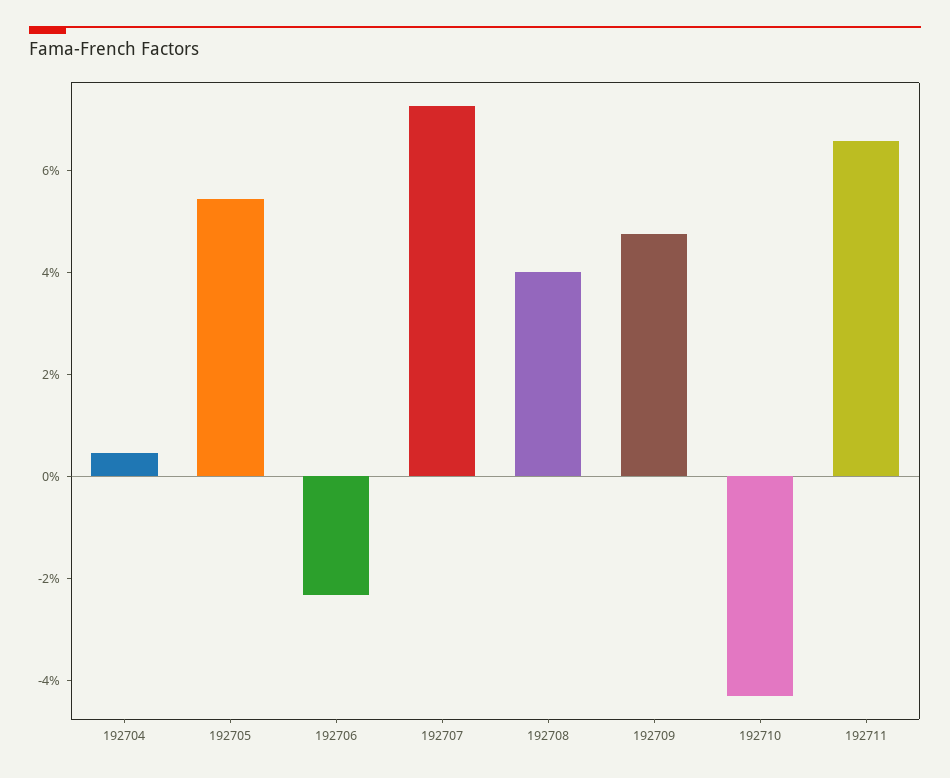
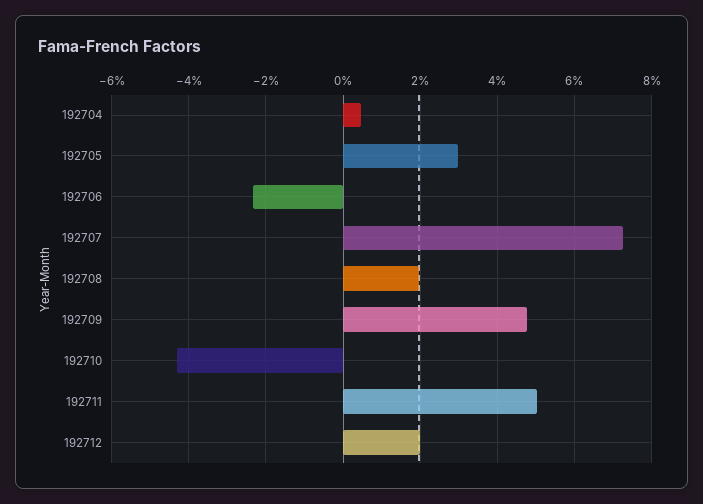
  {
    "192704": 0.4,
-   "192705": 5.5,
+   "192705": 3,
    "192706": -2.4,
    "192707": 7.2,
-   "192708": 4,
+   "192708": 2,
    "192709": 4.8,
    "192710": -4.4,
-   "192711": 6.5
+   "192711": 5,
+   "192712": 2
  }

